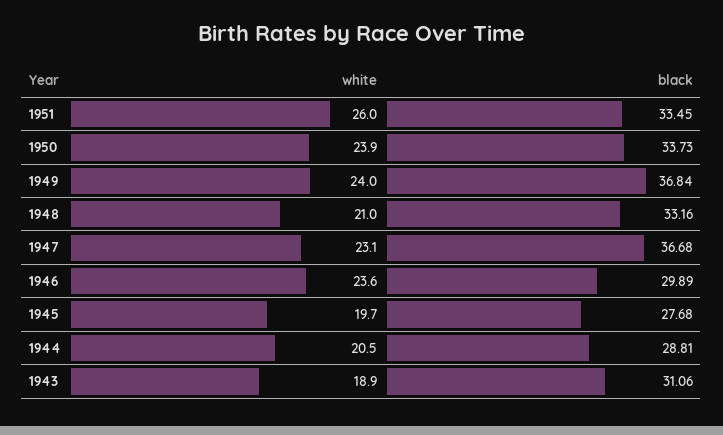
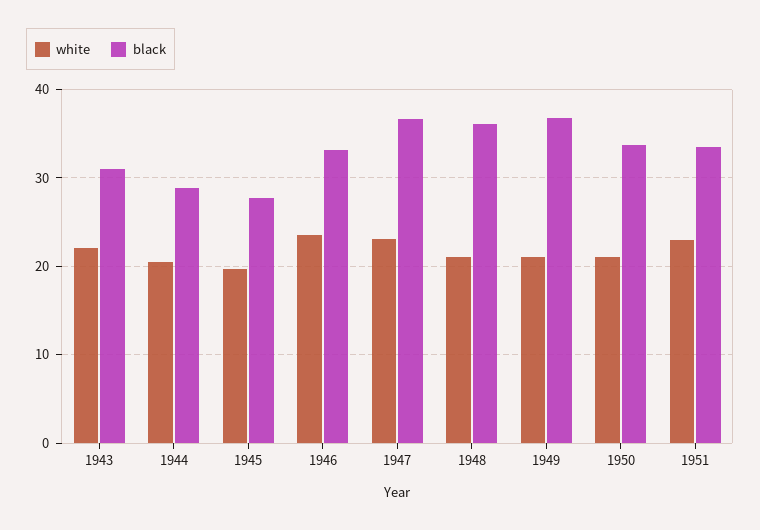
  {
    "white": {
-     "1951": 26,
+     "1951": 23,
-     "1950": 23.9,
+     "1950": 21,
-     "1949": 24,
+     "1949": 21,
      "1948": 21,
      "1947": 23.1,
      "1946": 23.6,
      "1945": 19.7,
      "1944": 20.5,
-     "1943": 18.9
+     "1943": 22
    },
    "black": {
      "1951": 33.45,
      "1950": 33.73,
      "1949": 36.84,
-     "1948": 33.16,
+     "1948": 36,
      "1947": 36.68,
-     "1946": 29.89,
+     "1946": 33,
      "1945": 27.68,
      "1944": 28.81,
      "1943": 31.06
    }
  }

